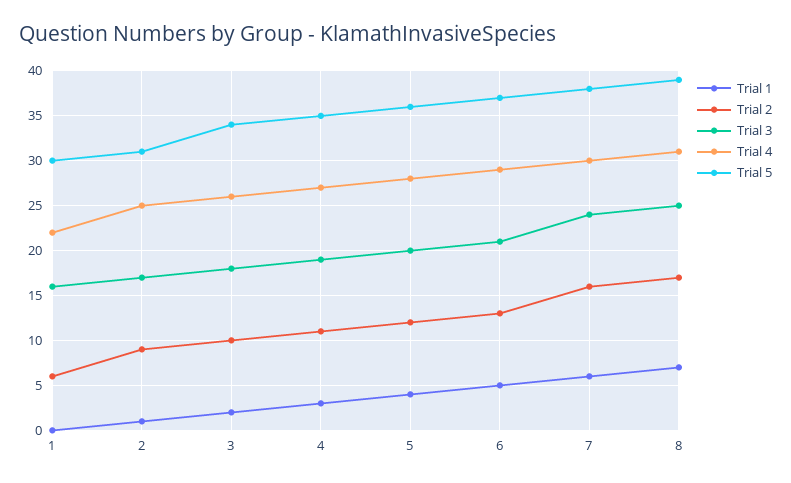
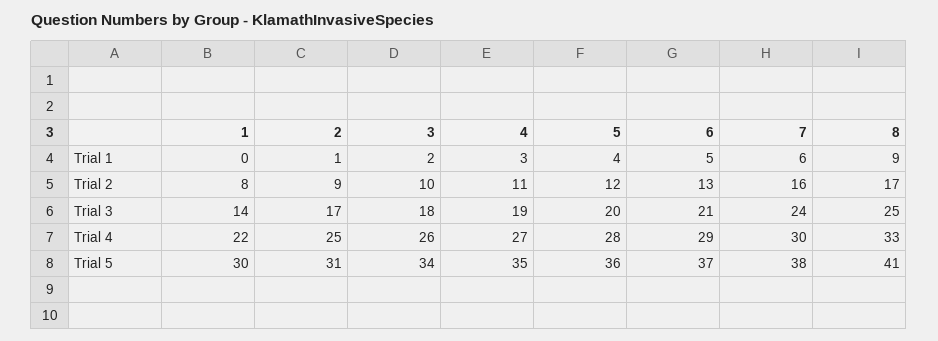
  {
    "Trial 1": {
      "1": 0,
      "2": 1,
      "3": 2,
      "4": 3,
      "5": 4,
      "6": 5,
      "7": 6,
-     "8": 7
+     "8": 9
    },
    "Trial 2": {
-     "1": 6,
+     "1": 8,
      "2": 9,
      "3": 10,
      "4": 11,
      "5": 12,
      "6": 13,
      "7": 16,
      "8": 17
    },
    "Trial 3": {
-     "1": 16,
+     "1": 14,
      "2": 17,
      "3": 18,
      "4": 19,
      "5": 20,
      "6": 21,
      "7": 24,
      "8": 25
    },
    "Trial 4": {
      "1": 22,
      "2": 25,
      "3": 26,
      "4": 27,
      "5": 28,
      "6": 29,
      "7": 30,
-     "8": 31
+     "8": 33
    },
    "Trial 5": {
      "1": 30,
      "2": 31,
      "3": 34,
      "4": 35,
      "5": 36,
      "6": 37,
      "7": 38,
-     "8": 39
+     "8": 41
    }
  }

